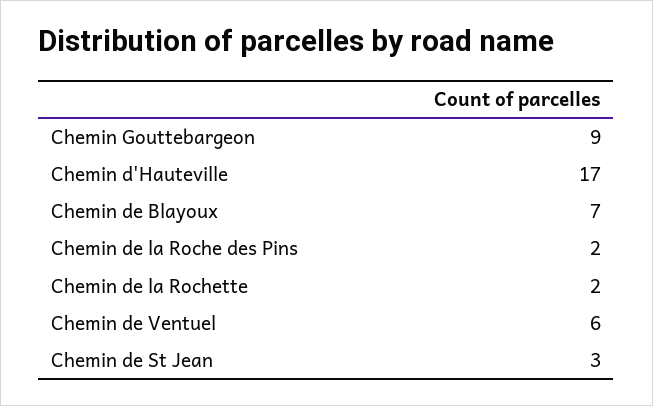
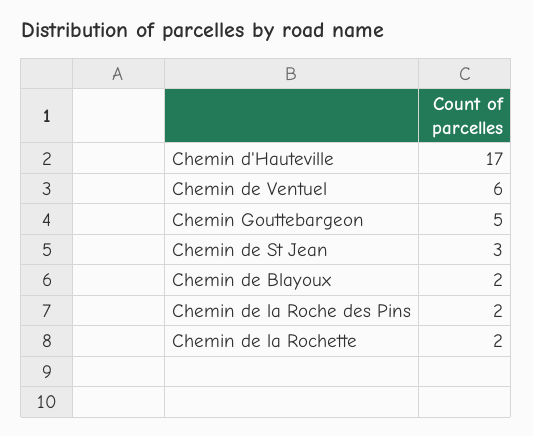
  {
-   "Chemin Gouttebargeon": 9,
+   "Chemin Gouttebargeon": 5,
    "Chemin d'Hauteville": 17,
-   "Chemin de Blayoux": 7,
+   "Chemin de Blayoux": 2,
    "Chemin de la Roche des Pins": 2,
    "Chemin de la Rochette": 2,
    "Chemin de Ventuel": 6,
    "Chemin de St Jean": 3
  }

